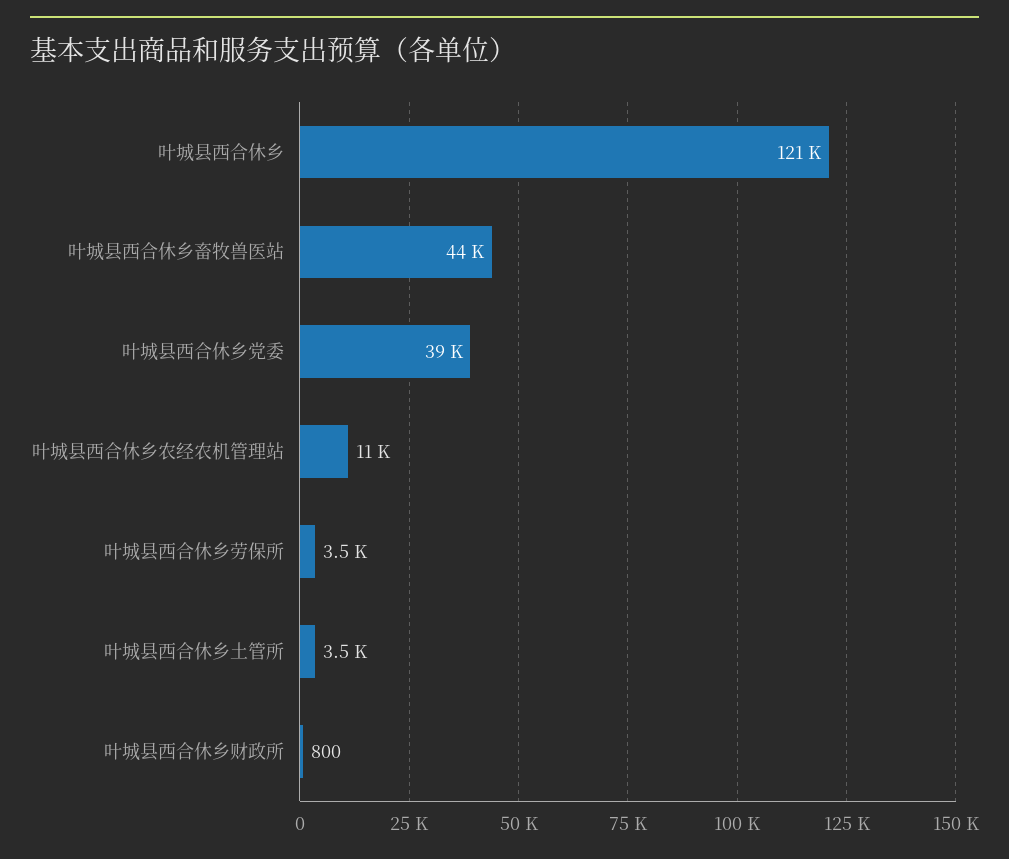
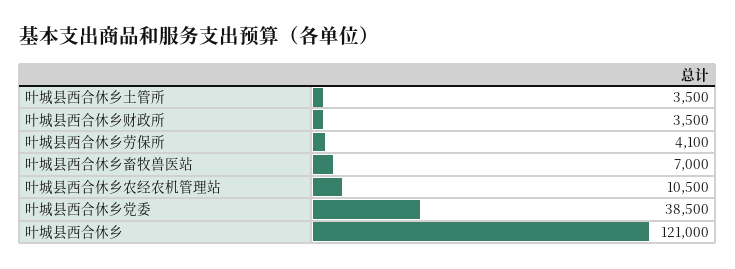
  {
    "叶城县西合休乡": 121000,
-   "叶城县西合休乡畜牧兽医站": 44000,
+   "叶城县西合休乡畜牧兽医站": 7000,
    "叶城县西合休乡党委": 38500,
    "叶城县西合休乡农经农机管理站": 10500,
-   "叶城县西合休乡劳保所": 3500,
+   "叶城县西合休乡劳保所": 4100,
    "叶城县西合休乡土管所": 3500,
-   "叶城县西合休乡财政所": 800
+   "叶城县西合休乡财政所": 3500
  }

